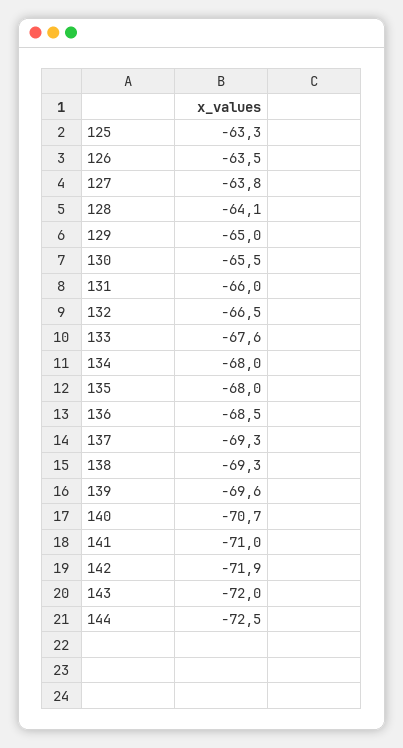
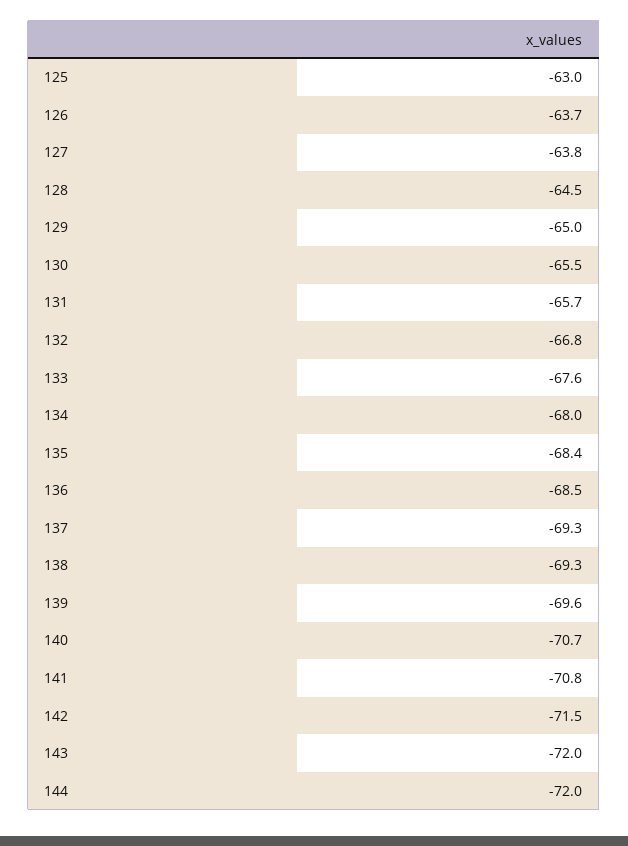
  {
-   "125": -63.3,
+   "125": -63,
-   "126": -63.5,
+   "126": -63.7,
    "127": -63.8,
-   "128": -64.1,
+   "128": -64.5,
    "129": -65,
    "130": -65.5,
-   "131": -66,
+   "131": -65.7,
-   "132": -66.5,
+   "132": -66.8,
    "133": -67.6,
    "134": -68,
-   "135": -68,
+   "135": -68.4,
    "136": -68.5,
    "137": -69.3,
    "138": -69.3,
    "139": -69.6,
    "140": -70.7,
-   "141": -71,
+   "141": -70.8,
-   "142": -71.9,
+   "142": -71.5,
    "143": -72,
-   "144": -72.5
+   "144": -72
  }

